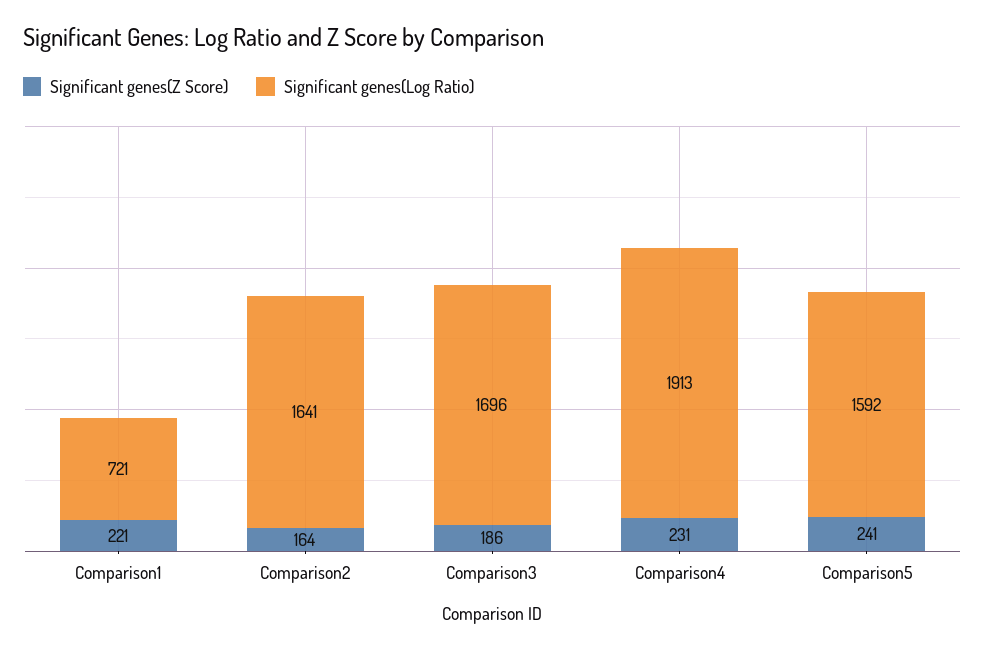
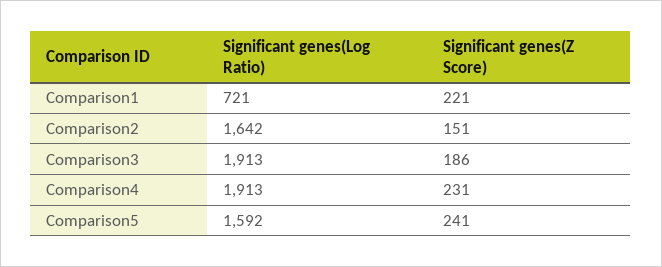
  {
    "Significant genes(Z Score)": {
      "Comparison1": 221,
-     "Comparison2": 164,
+     "Comparison2": 151,
      "Comparison3": 186,
      "Comparison4": 231,
      "Comparison5": 241
    },
    "Significant genes(Log Ratio)": {
      "Comparison1": 721,
-     "Comparison2": 1641,
+     "Comparison2": 1642,
-     "Comparison3": 1696,
+     "Comparison3": 1913,
      "Comparison4": 1913,
      "Comparison5": 1592
    }
  }

